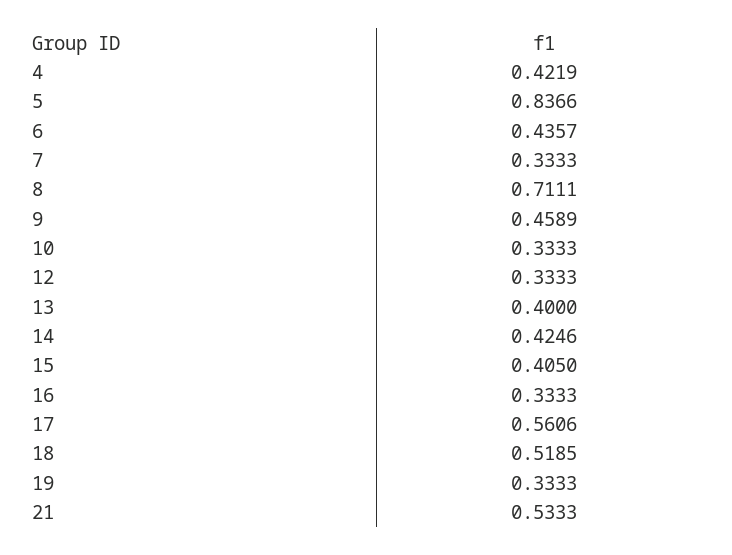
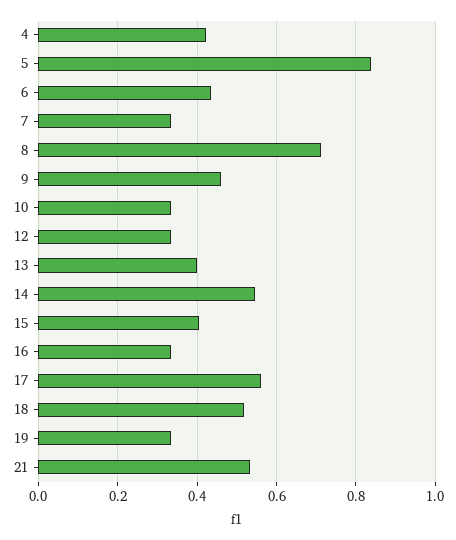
  {
    "4": 0.4219,
    "5": 0.8366,
    "6": 0.4357,
    "7": 0.3333,
    "8": 0.7111,
    "9": 0.4589,
    "10": 0.3333,
    "12": 0.3333,
    "13": 0.4,
-   "14": 0.4246,
+   "14": 0.54,
    "15": 0.405,
    "16": 0.3333,
    "17": 0.5606,
    "18": 0.5185,
    "19": 0.3333,
    "21": 0.5333
  }

